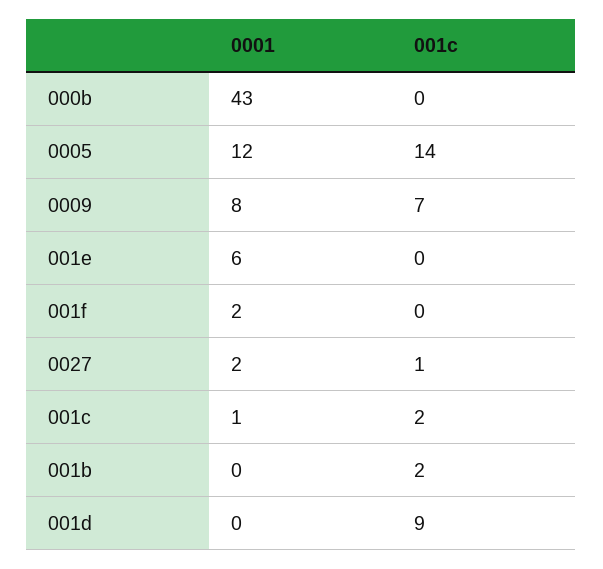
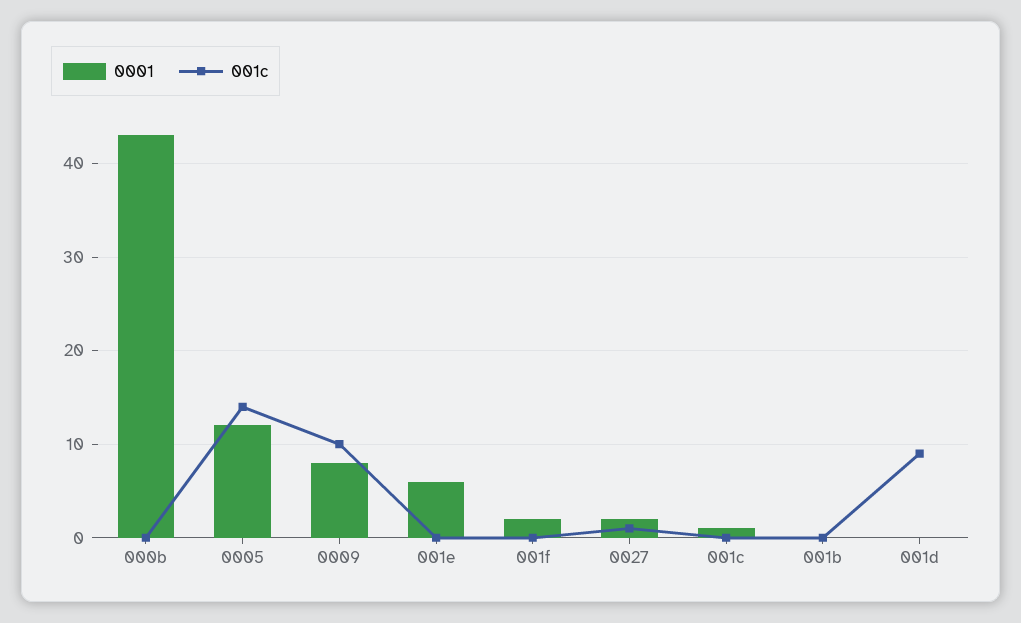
  {
    "0001": {
      "000b": 43,
      "0005": 12,
      "0009": 8,
      "001e": 6,
      "001f": 2,
      "0027": 2,
      "001c": 1,
      "001b": 0,
      "001d": 0
    },
    "001c": {
      "000b": 0,
      "0005": 14,
-     "0009": 7,
+     "0009": 10,
      "001e": 0,
      "001f": 0,
      "0027": 1,
-     "001c": 2,
+     "001c": 0,
-     "001b": 2,
+     "001b": 0,
      "001d": 9
    }
  }

